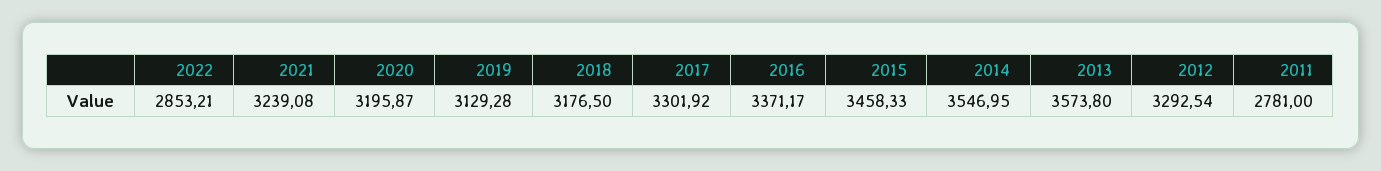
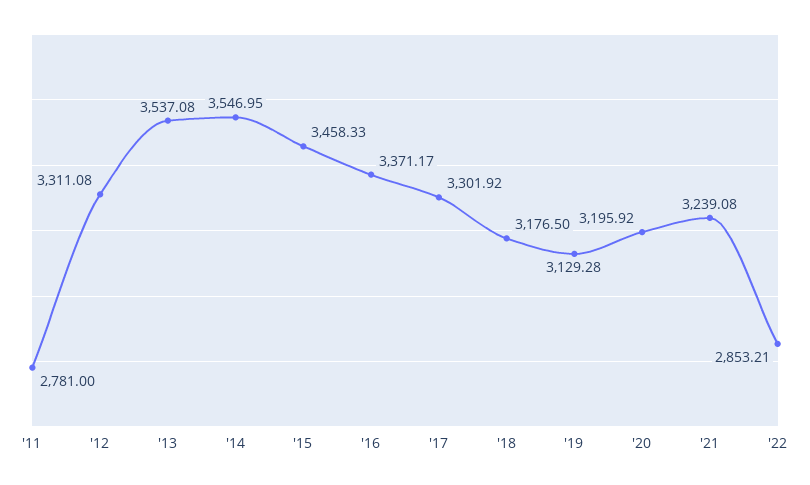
  {
    "2022": 2853.21,
    "2021": 3239.08,
-   "2020": 3195.87,
+   "2020": 3195.92,
    "2019": 3129.28,
    "2018": 3176.5,
    "2017": 3301.92,
    "2016": 3371.17,
    "2015": 3458.33,
    "2014": 3546.95,
-   "2013": 3573.8,
+   "2013": 3537.08,
-   "2012": 3292.54,
+   "2012": 3311.08,
    "2011": 2781
  }

